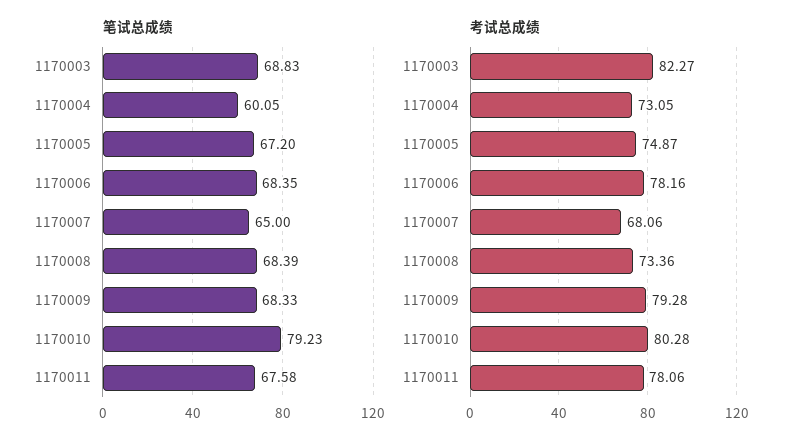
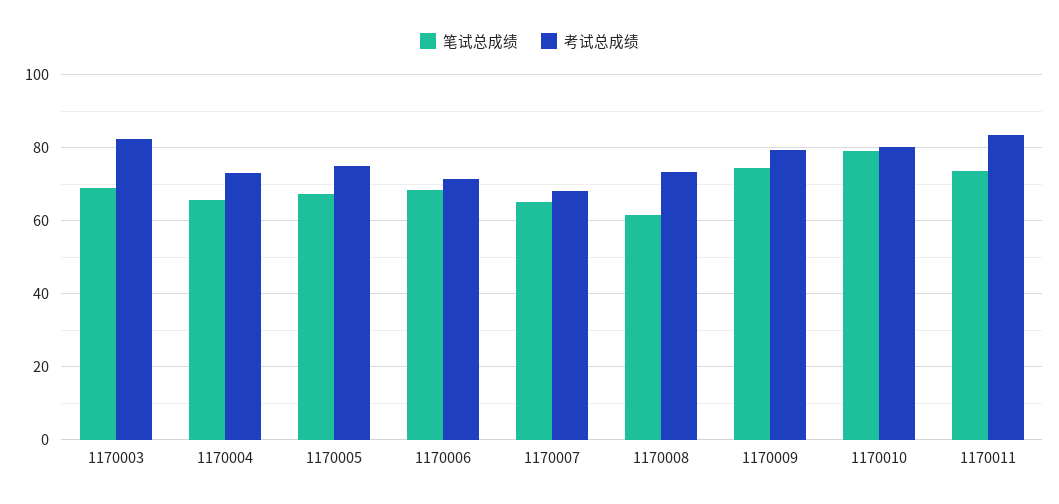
  {
    "笔试总成绩": {
      "1170003": 68.83,
-     "1170004": 60.05,
+     "1170004": 66,
      "1170005": 67.2,
      "1170006": 68.35,
      "1170007": 65,
-     "1170008": 68.39,
+     "1170008": 62,
-     "1170009": 68.33,
+     "1170009": 74,
      "1170010": 79.23,
-     "1170011": 67.58
+     "1170011": 74
    },
    "考试总成绩": {
      "1170003": 82.27,
      "1170004": 73.05,
      "1170005": 74.87,
-     "1170006": 78.16,
+     "1170006": 72,
      "1170007": 68.06,
      "1170008": 73.36,
      "1170009": 79.28,
      "1170010": 80.28,
-     "1170011": 78.06
+     "1170011": 84
    }
  }

